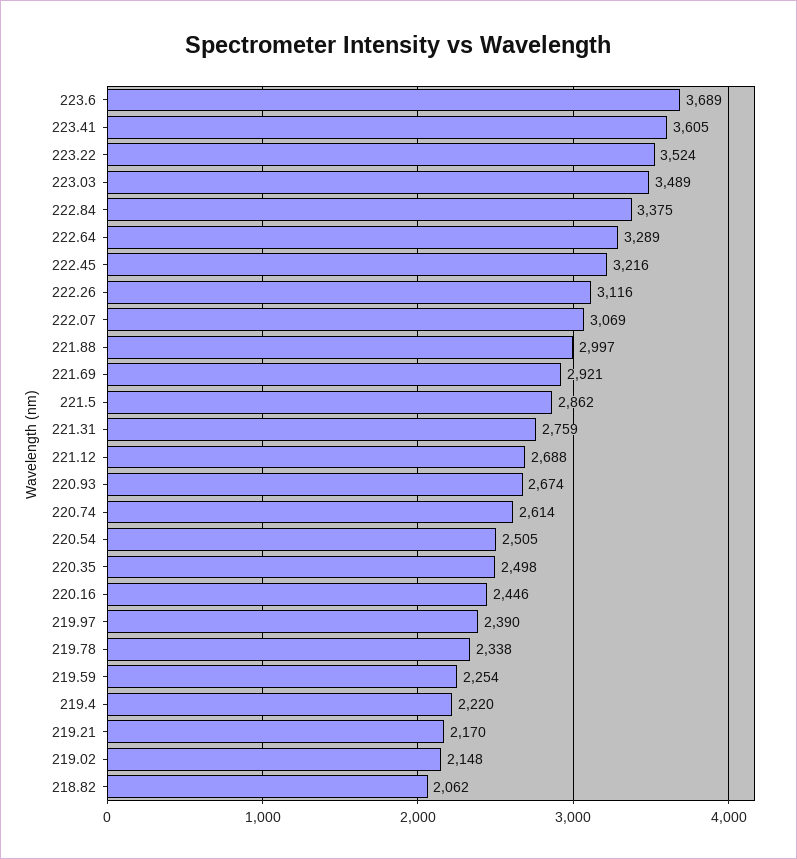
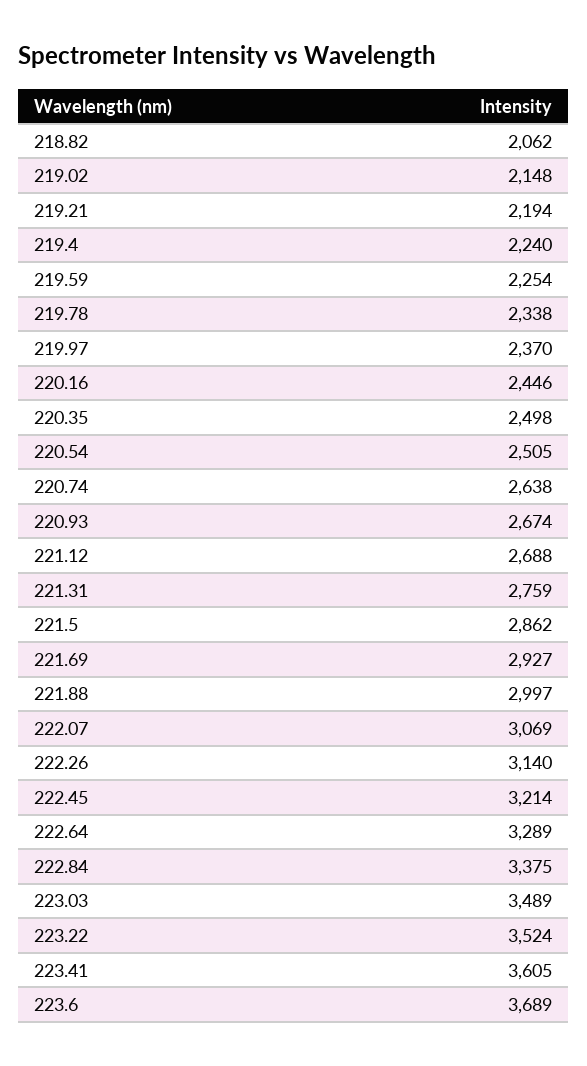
  {
    "223.6": 3689,
    "223.41": 3605,
    "223.22": 3524,
    "223.03": 3489,
    "222.84": 3375,
    "222.64": 3289,
-   "222.45": 3216,
+   "222.45": 3214,
-   "222.26": 3116,
+   "222.26": 3140,
    "222.07": 3069,
    "221.88": 2997,
-   "221.69": 2921,
+   "221.69": 2927,
    "221.5": 2862,
    "221.31": 2759,
    "221.12": 2688,
    "220.93": 2674,
-   "220.74": 2614,
+   "220.74": 2638,
    "220.54": 2505,
    "220.35": 2498,
    "220.16": 2446,
-   "219.97": 2390,
+   "219.97": 2370,
    "219.78": 2338,
    "219.59": 2254,
-   "219.4": 2220,
+   "219.4": 2240,
-   "219.21": 2170,
+   "219.21": 2194,
    "219.02": 2148,
    "218.82": 2062
  }

